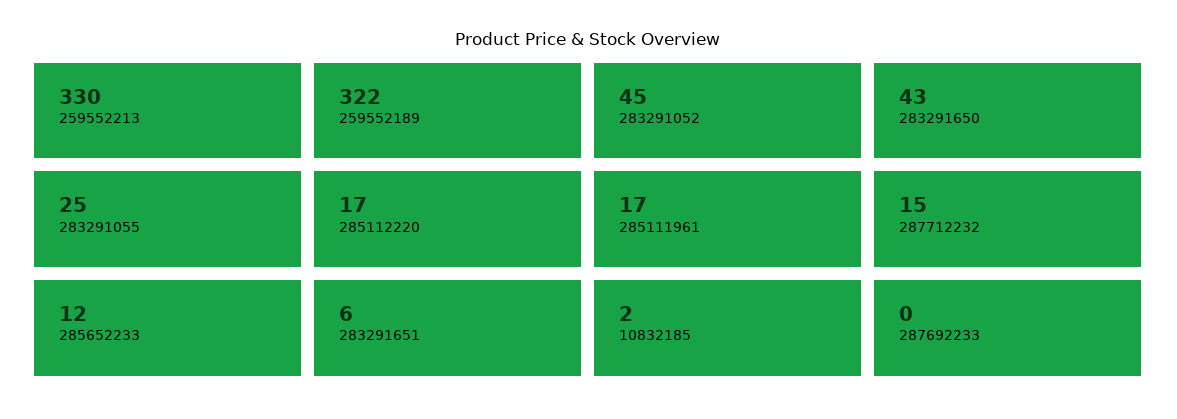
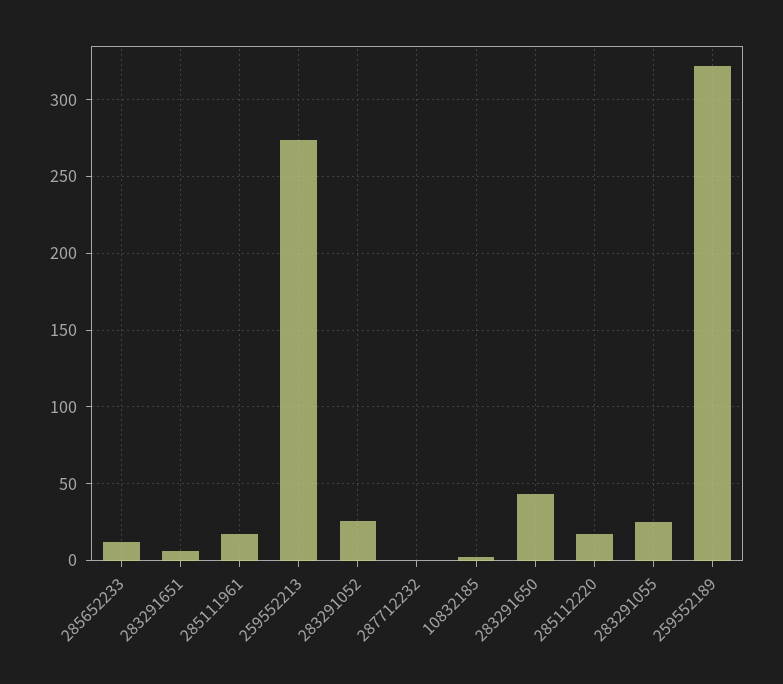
  {
-   "259552213": 330,
+   "259552213": 275,
    "259552189": 322,
-   "283291052": 45,
+   "283291052": 25,
    "283291650": 43,
    "283291055": 25,
    "285112220": 17,
    "285111961": 17,
-   "287712232": 15,
+   "287712232": 0,
    "285652233": 12,
    "283291651": 6,
-   "10832185": 2,
+   "10832185": 2
-   "287692233": 0
  }

